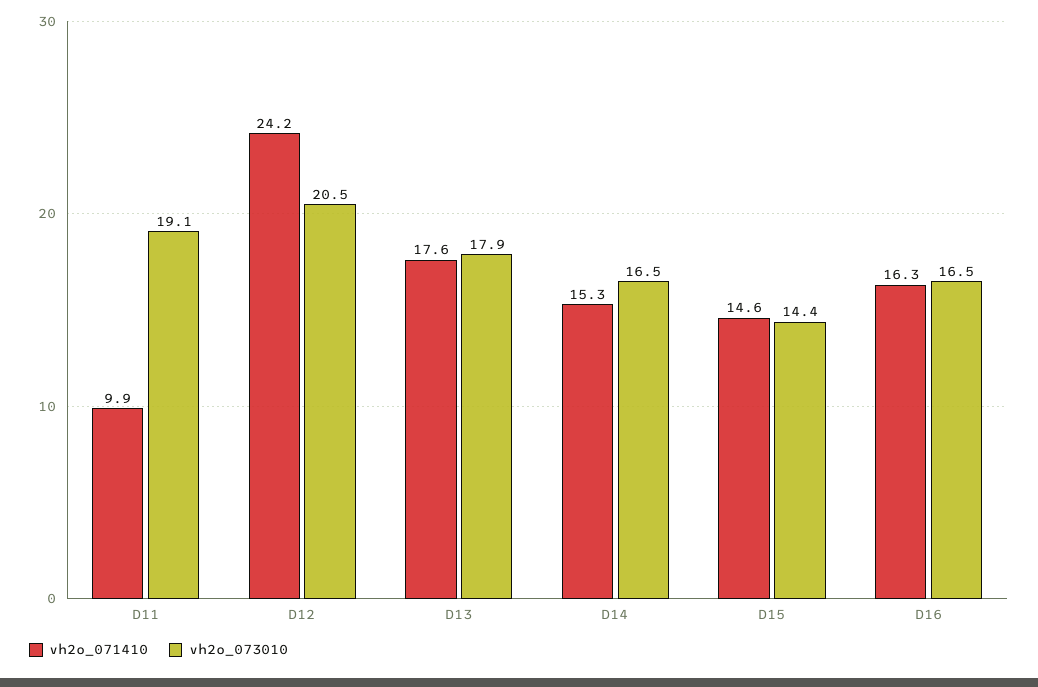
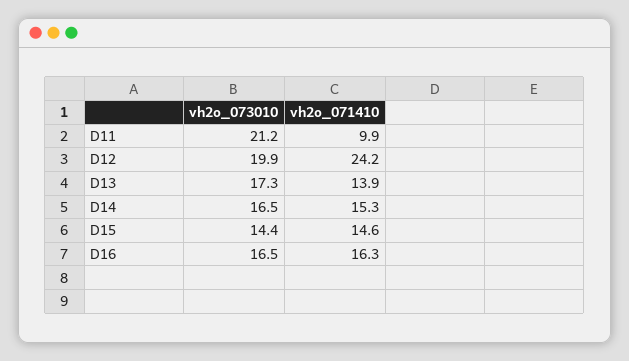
  {
    "vh2o_071410": {
      "D11": 9.9,
      "D12": 24.2,
-     "D13": 17.6,
+     "D13": 13.9,
      "D14": 15.3,
      "D15": 14.6,
      "D16": 16.3
    },
    "vh2o_073010": {
-     "D11": 19.1,
+     "D11": 21.2,
-     "D12": 20.5,
+     "D12": 19.9,
-     "D13": 17.9,
+     "D13": 17.3,
      "D14": 16.5,
      "D15": 14.4,
      "D16": 16.5
    }
  }

